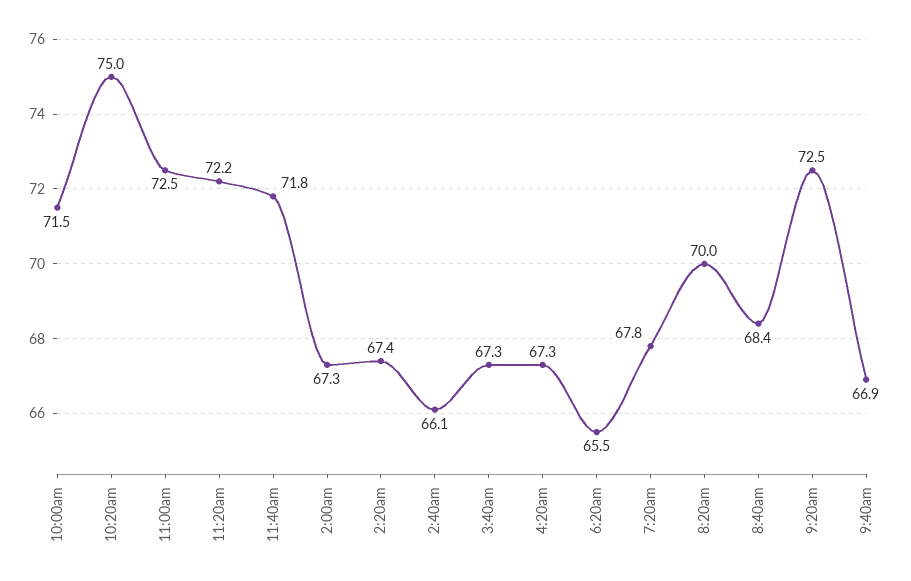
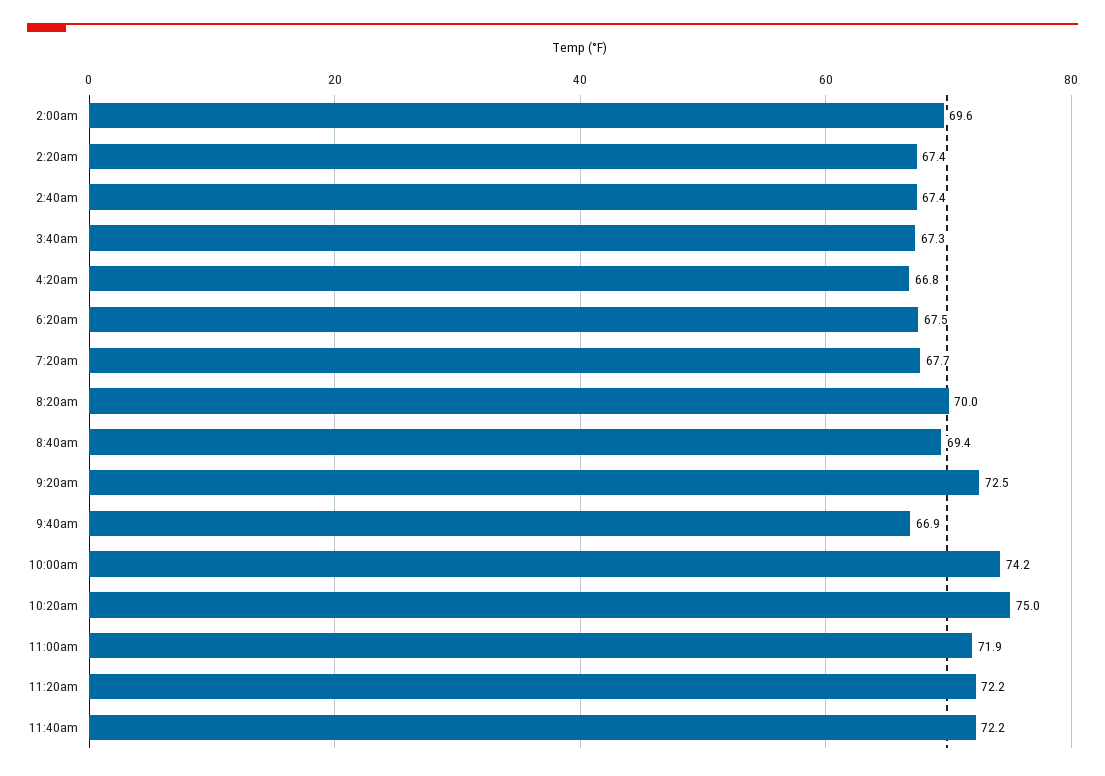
  {
-   "10:00am": 71.5,
+   "10:00am": 74.2,
    "10:20am": 75,
-   "11:00am": 72.5,
+   "11:00am": 71.9,
    "11:20am": 72.2,
-   "11:40am": 71.8,
+   "11:40am": 72.2,
-   "2:00am": 67.3,
+   "2:00am": 69.6,
    "2:20am": 67.4,
-   "2:40am": 66.1,
+   "2:40am": 67.4,
    "3:40am": 67.3,
-   "4:20am": 67.3,
+   "4:20am": 66.8,
-   "6:20am": 65.5,
+   "6:20am": 67.5,
-   "7:20am": 67.8,
+   "7:20am": 67.7,
    "8:20am": 70,
-   "8:40am": 68.4,
+   "8:40am": 69.4,
    "9:20am": 72.5,
    "9:40am": 66.9
  }

